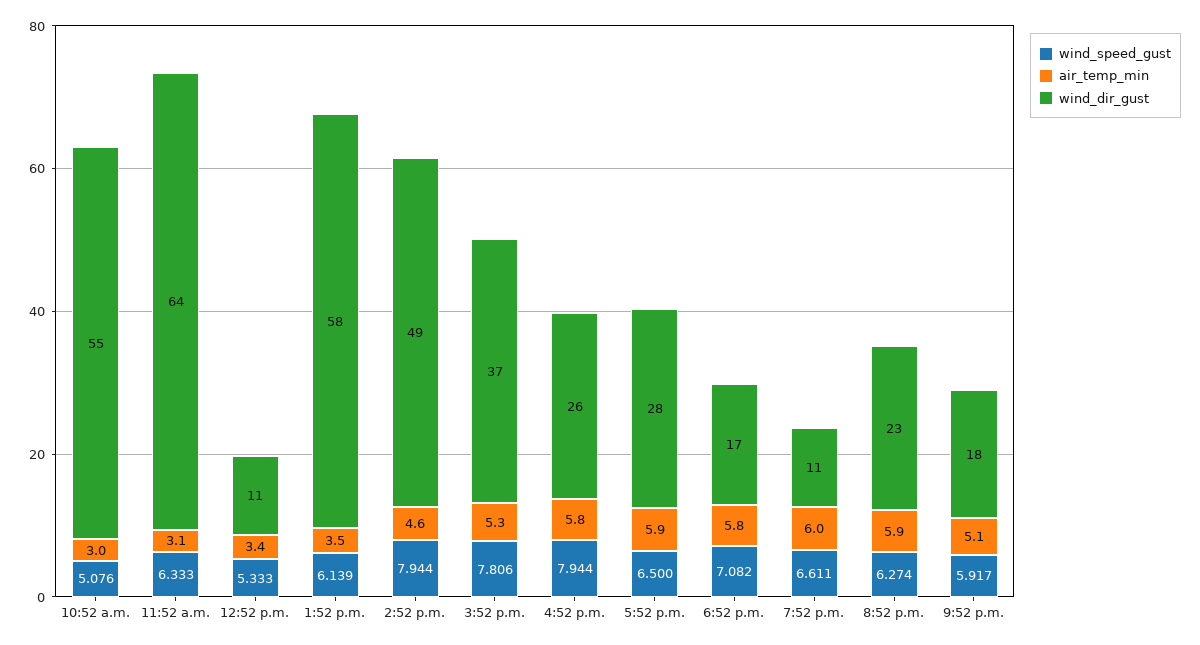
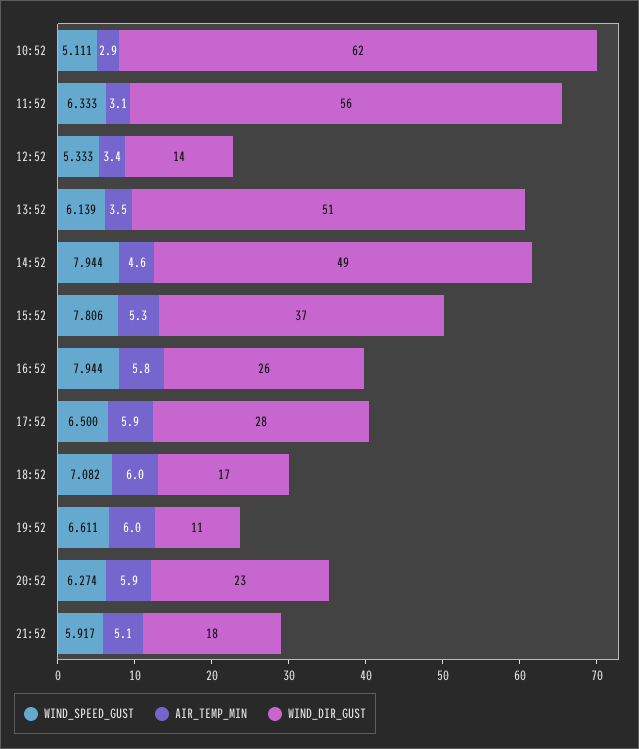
  {
    "wind_speed_gust": {
-     "10:52 a.m.": 5.076,
+     "10:52 a.m.": 5.111,
      "11:52 a.m.": 6.333,
      "12:52 p.m.": 5.333,
      "1:52 p.m.": 6.139,
      "2:52 p.m.": 7.944,
      "3:52 p.m.": 7.806,
      "4:52 p.m.": 7.944,
      "5:52 p.m.": 6.5,
      "6:52 p.m.": 7.082,
      "7:52 p.m.": 6.611,
      "8:52 p.m.": 6.274,
      "9:52 p.m.": 5.917
    },
    "air_temp_min": {
-     "10:52 a.m.": 3,
+     "10:52 a.m.": 2.9,
      "11:52 a.m.": 3.1,
      "12:52 p.m.": 3.4,
      "1:52 p.m.": 3.5,
      "2:52 p.m.": 4.6,
      "3:52 p.m.": 5.3,
      "4:52 p.m.": 5.8,
      "5:52 p.m.": 5.9,
-     "6:52 p.m.": 5.8,
+     "6:52 p.m.": 6,
      "7:52 p.m.": 6,
      "8:52 p.m.": 5.9,
      "9:52 p.m.": 5.1
    },
    "wind_dir_gust": {
-     "10:52 a.m.": 55,
+     "10:52 a.m.": 62,
-     "11:52 a.m.": 64,
+     "11:52 a.m.": 56,
-     "12:52 p.m.": 11,
+     "12:52 p.m.": 14,
-     "1:52 p.m.": 58,
+     "1:52 p.m.": 51,
      "2:52 p.m.": 49,
      "3:52 p.m.": 37,
      "4:52 p.m.": 26,
      "5:52 p.m.": 28,
      "6:52 p.m.": 17,
      "7:52 p.m.": 11,
      "8:52 p.m.": 23,
      "9:52 p.m.": 18
    }
  }

